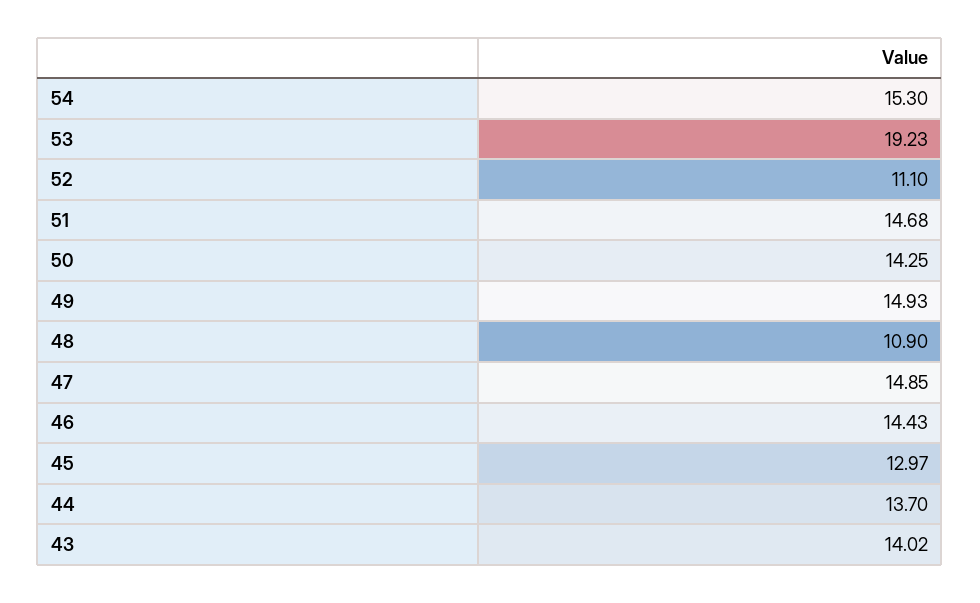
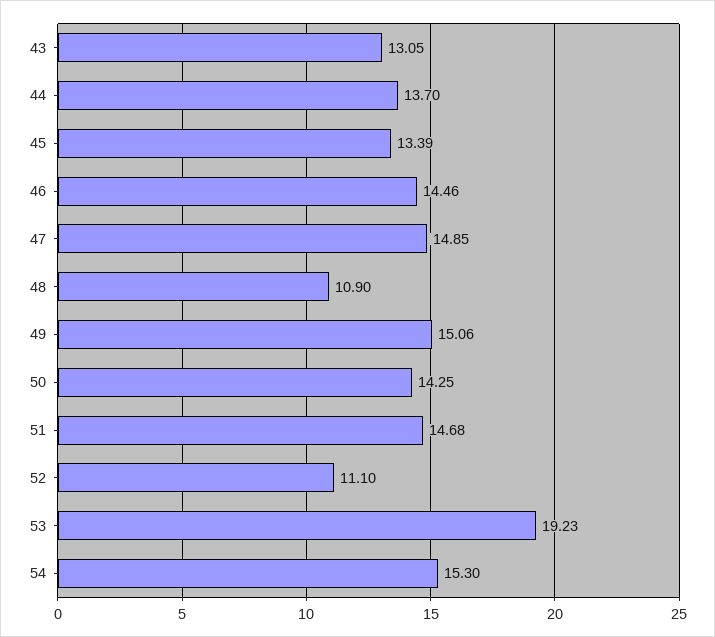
  {
    "54": 15.3,
    "53": 19.23,
    "52": 11.1,
    "51": 14.68,
    "50": 14.25,
-   "49": 14.93,
+   "49": 15.06,
    "48": 10.9,
    "47": 14.85,
-   "46": 14.43,
+   "46": 14.46,
-   "45": 12.97,
+   "45": 13.39,
    "44": 13.7,
-   "43": 14.02
+   "43": 13.05
  }

